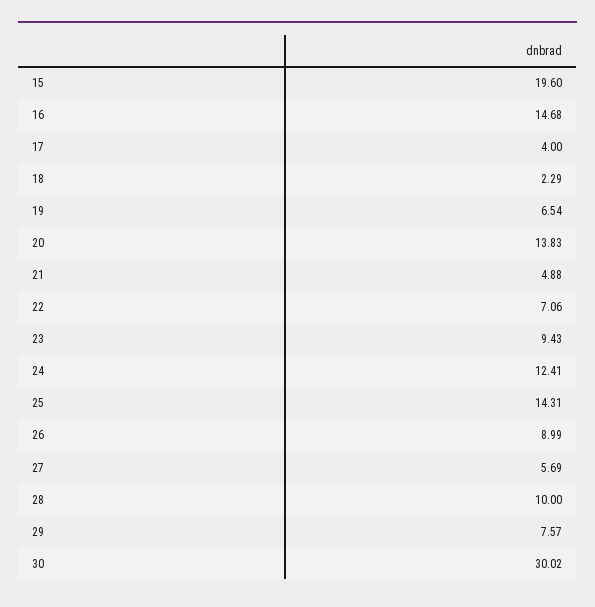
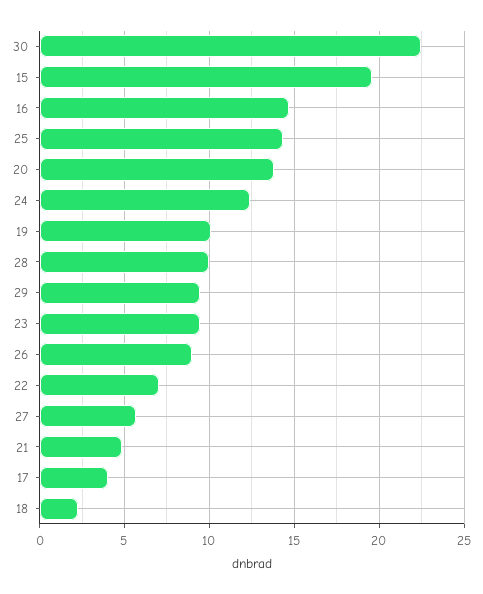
  {
    "15": 19.6,
    "16": 14.68,
    "17": 4,
    "18": 2.29,
-   "19": 6.54,
+   "19": 10,
    "20": 13.83,
    "21": 4.88,
    "22": 7.06,
    "23": 9.43,
    "24": 12.41,
    "25": 14.31,
    "26": 8.99,
    "27": 5.69,
    "28": 10,
-   "29": 7.57,
+   "29": 9.5,
-   "30": 30.02
+   "30": 22.5
  }

